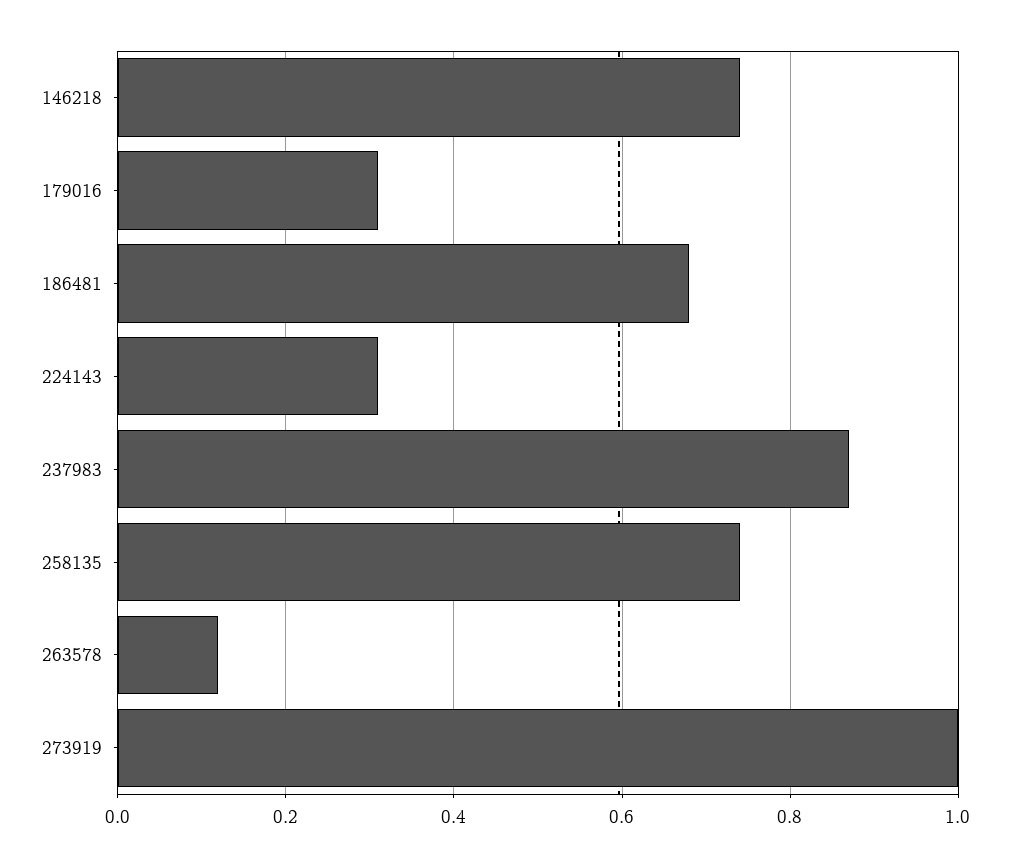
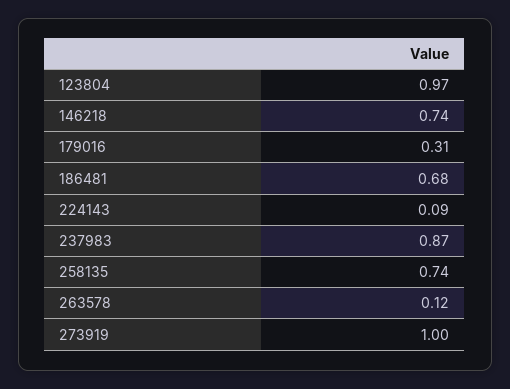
  {
    "146218": 0.74,
    "179016": 0.31,
    "186481": 0.68,
-   "224143": 0.3,
+   "224143": 0.09,
    "237983": 0.87,
    "258135": 0.74,
    "263578": 0.12,
-   "273919": 1
+   "273919": 1,
+   "123804": 0.97
  }

